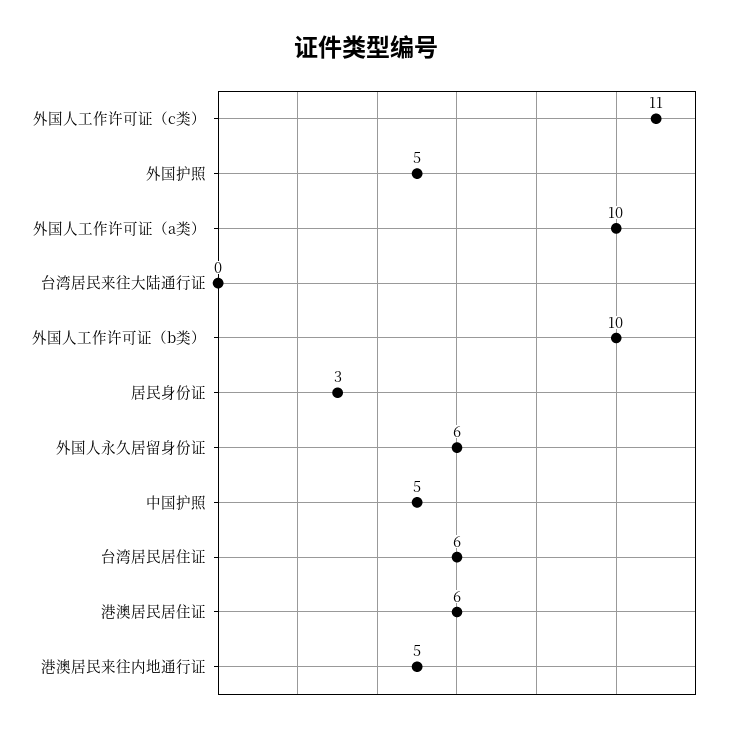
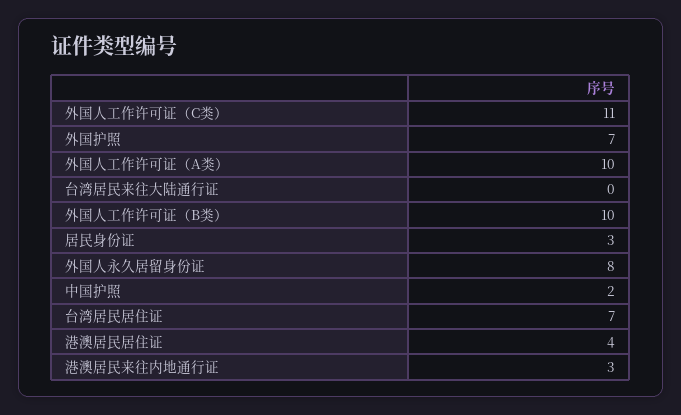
  {
    "外国人工作许可证（c类）": 11,
-   "外国护照": 5,
+   "外国护照": 7,
    "外国人工作许可证（a类）": 10,
    "台湾居民来往大陆通行证": 0,
    "外国人工作许可证（b类）": 10,
    "居民身份证": 3,
-   "外国人永久居留身份证": 6,
+   "外国人永久居留身份证": 8,
-   "中国护照": 5,
+   "中国护照": 2,
-   "台湾居民居住证": 6,
+   "台湾居民居住证": 7,
-   "港澳居民居住证": 6,
+   "港澳居民居住证": 4,
-   "港澳居民来往内地通行证": 5
+   "港澳居民来往内地通行证": 3
  }

